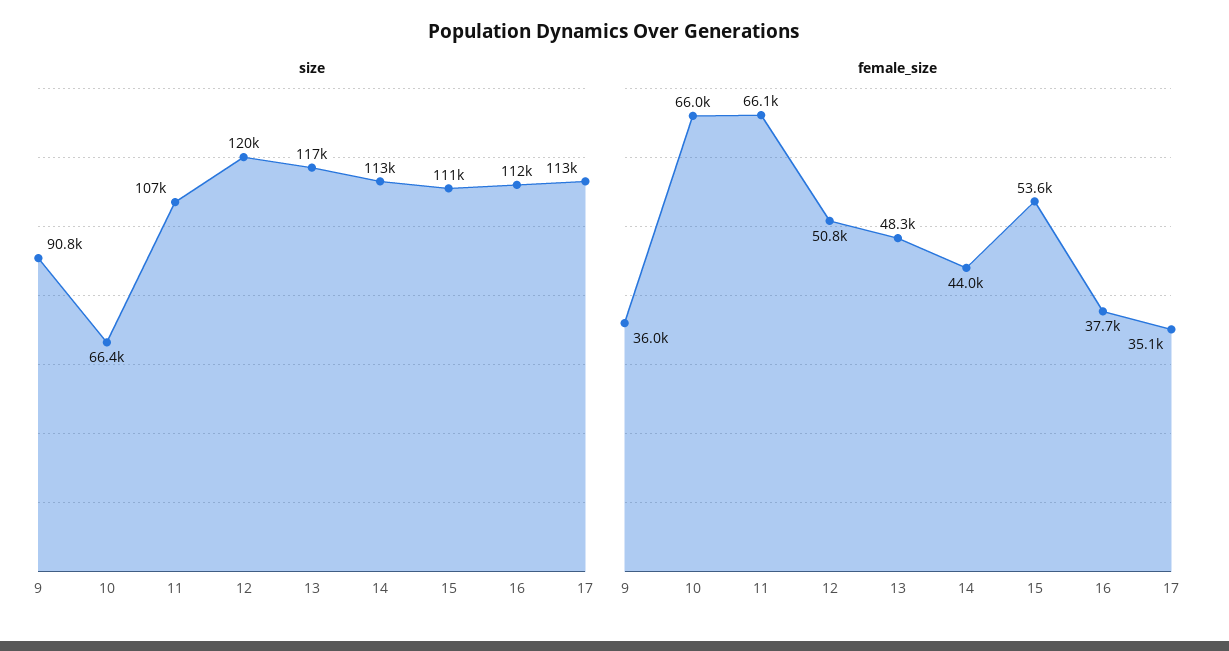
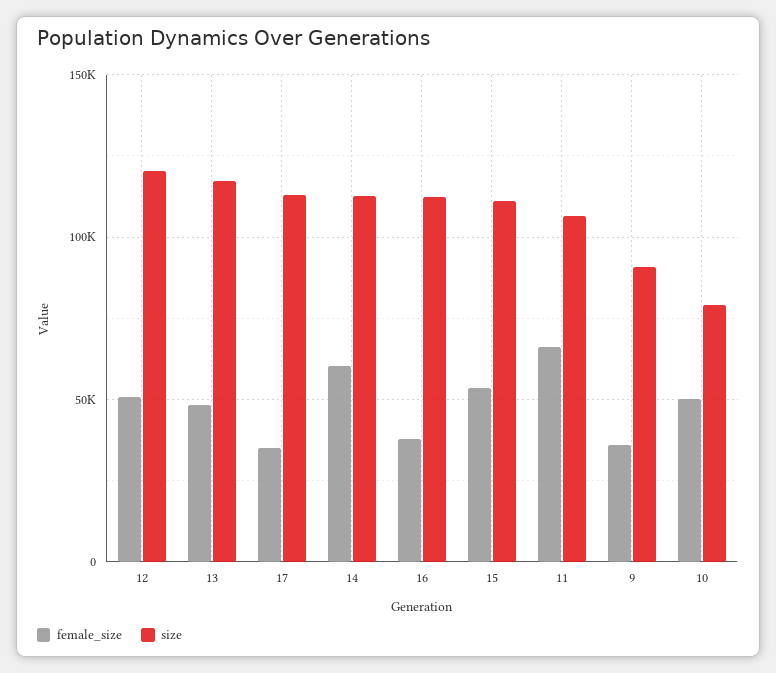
  {
    "size": {
      "9": 90800,
-     "10": 66400,
+     "10": 80000,
      "11": 107000,
      "12": 120000,
      "13": 117000,
      "14": 113000,
      "15": 111000,
      "16": 112000,
      "17": 113000
    },
    "female_size": {
      "9": 36000,
-     "10": 66000,
+     "10": 50000,
      "11": 66100,
      "12": 50800,
      "13": 48300,
-     "14": 44000,
+     "14": 60000,
      "15": 53600,
      "16": 37700,
      "17": 35100
    }
  }

